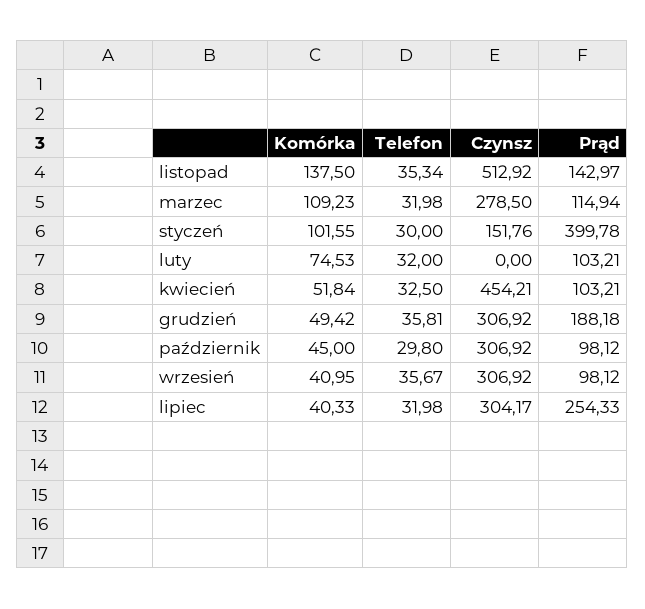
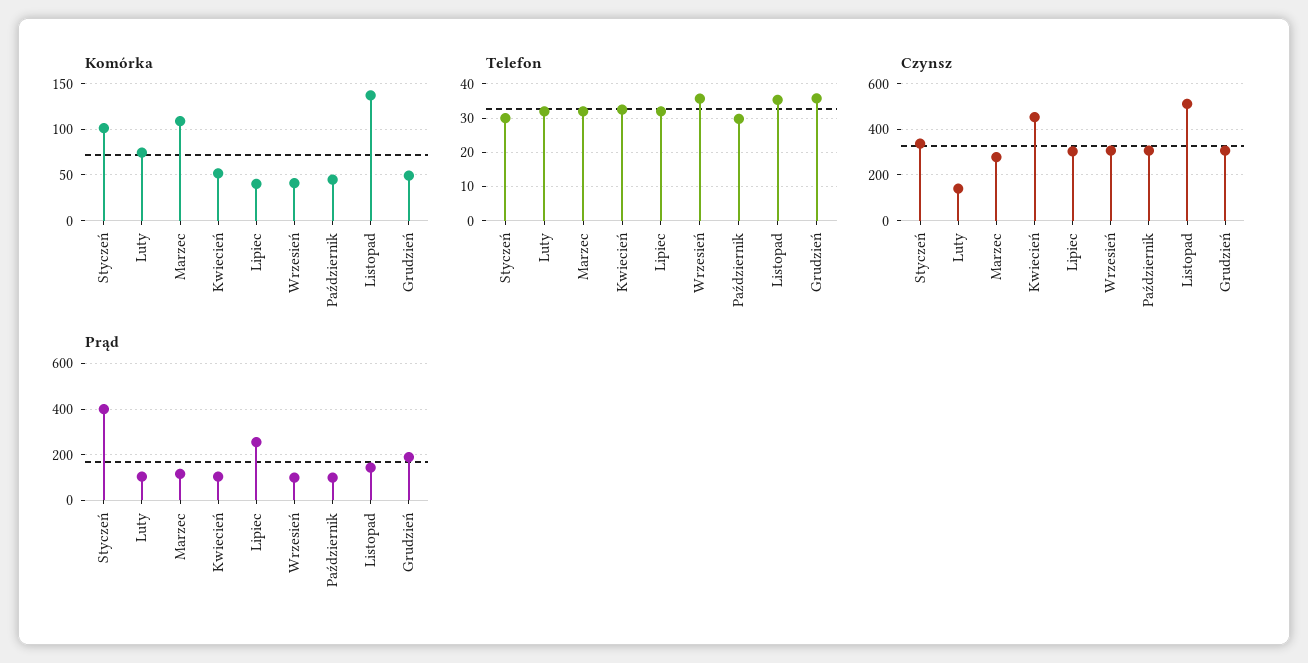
  {
    "Komórka": {
      "listopad": 137.5,
      "marzec": 109.23,
      "styczeń": 101.55,
      "luty": 74.53,
      "kwiecień": 51.84,
      "grudzień": 49.42,
      "październik": 45,
      "wrzesień": 40.95,
      "lipiec": 40.33
    },
    "Telefon": {
      "listopad": 35.34,
      "marzec": 31.98,
      "styczeń": 30,
      "luty": 32,
      "kwiecień": 32.5,
      "grudzień": 35.81,
      "październik": 29.8,
      "wrzesień": 35.67,
      "lipiec": 31.98
    },
    "Czynsz": {
      "listopad": 512.92,
      "marzec": 278.5,
-     "styczeń": 151.76,
+     "styczeń": 350,
-     "luty": 0,
+     "luty": 150,
      "kwiecień": 454.21,
      "grudzień": 306.92,
      "październik": 306.92,
      "wrzesień": 306.92,
      "lipiec": 304.17
    },
    "Prąd": {
      "listopad": 142.97,
      "marzec": 114.94,
      "styczeń": 399.78,
      "luty": 103.21,
      "kwiecień": 103.21,
      "grudzień": 188.18,
      "październik": 98.12,
      "wrzesień": 98.12,
      "lipiec": 254.33
    }
  }

